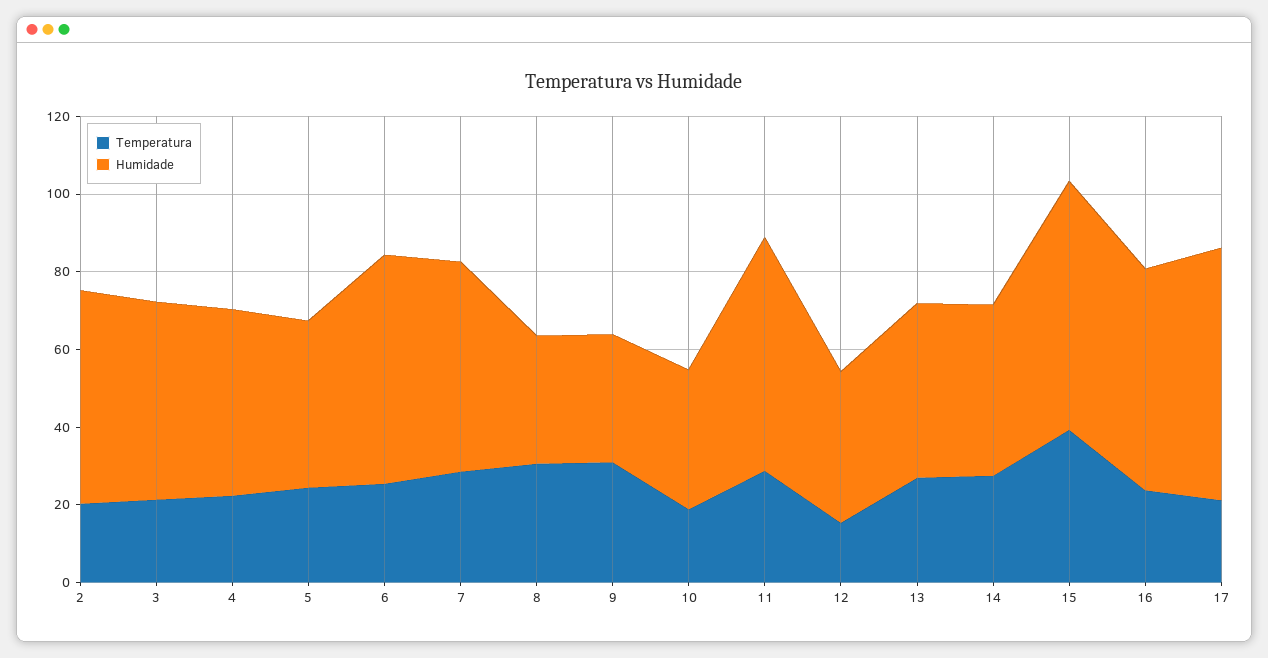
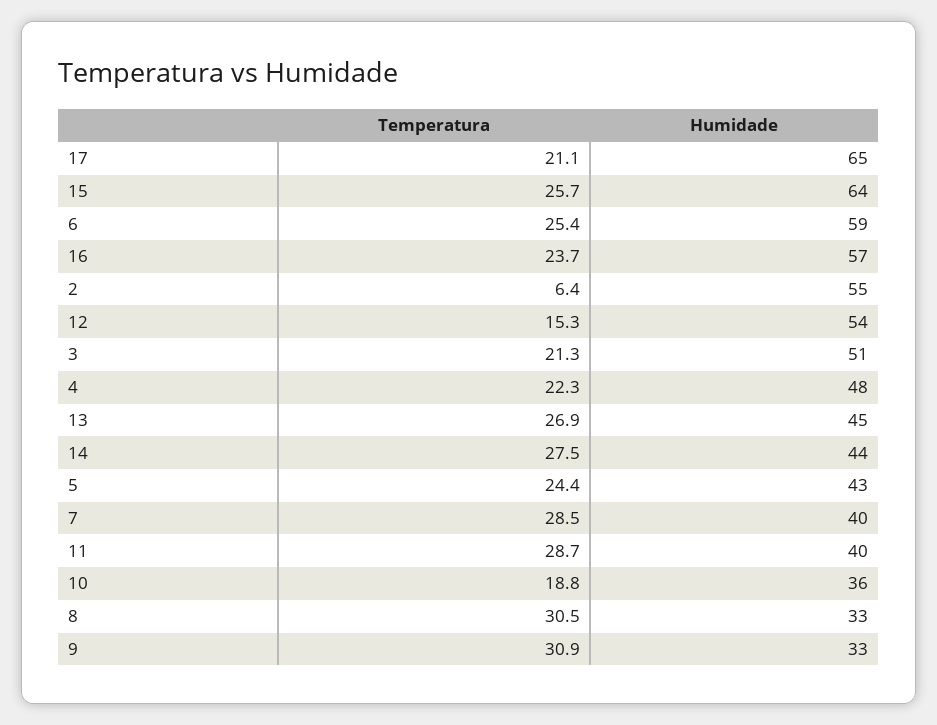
  {
    "Temperatura": {
-     "2": 20,
+     "2": 6.4,
      "3": 21.3,
      "4": 22.3,
      "5": 24.4,
      "6": 25.4,
      "7": 28.5,
      "8": 30.5,
      "9": 30.9,
      "10": 18.8,
      "11": 28.7,
      "12": 15.3,
      "13": 26.9,
      "14": 27.5,
-     "15": 40,
+     "15": 25.7,
      "16": 23.7,
      "17": 21.1
    },
    "Humidade": {
      "2": 55,
      "3": 51,
      "4": 48,
      "5": 43,
      "6": 59,
-     "7": 55,
+     "7": 40,
      "8": 33,
      "9": 33,
      "10": 36,
-     "11": 60,
+     "11": 40,
-     "12": 40,
+     "12": 54,
      "13": 45,
      "14": 44,
      "15": 64,
      "16": 57,
      "17": 65
    }
  }

